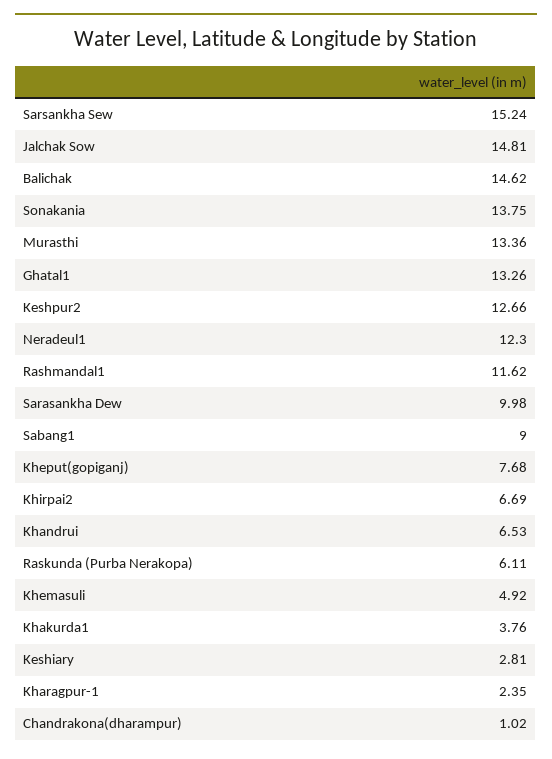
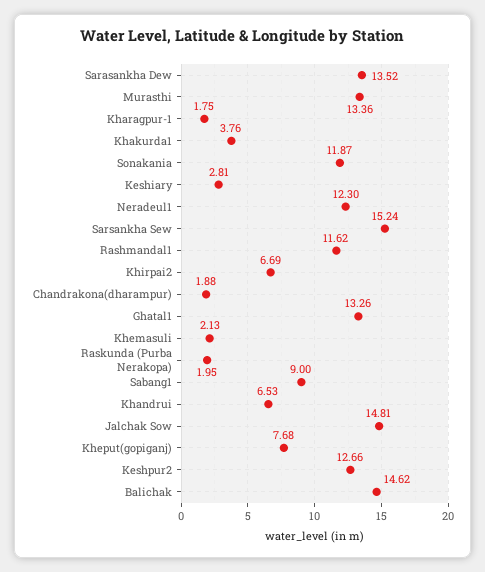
  {
    "Sarsankha Sew": 15.24,
    "Jalchak Sow": 14.81,
    "Balichak": 14.62,
-   "Sonakania": 13.75,
+   "Sonakania": 11.87,
    "Murasthi": 13.36,
    "Ghatal1": 13.26,
    "Keshpur2": 12.66,
    "Neradeul1": 12.3,
    "Rashmandal1": 11.62,
-   "Sarasankha Dew": 9.98,
+   "Sarasankha Dew": 13.52,
    "Sabang1": 9,
    "Kheput(gopiganj)": 7.68,
    "Khirpai2": 6.69,
    "Khandrui": 6.53,
-   "Raskunda (Purba Nerakopa)": 6.11,
+   "Raskunda (Purba Nerakopa)": 1.95,
-   "Khemasuli": 4.92,
+   "Khemasuli": 2.13,
    "Khakurda1": 3.76,
    "Keshiary": 2.81,
-   "Kharagpur-1": 2.35,
+   "Kharagpur-1": 1.75,
-   "Chandrakona(dharampur)": 1.02
+   "Chandrakona(dharampur)": 1.88
  }

